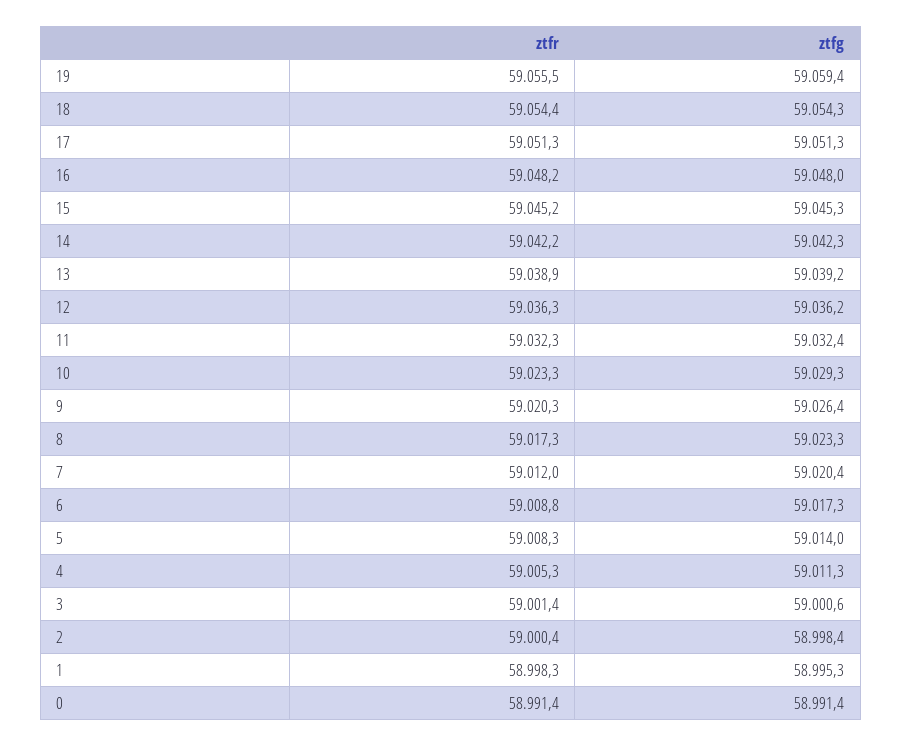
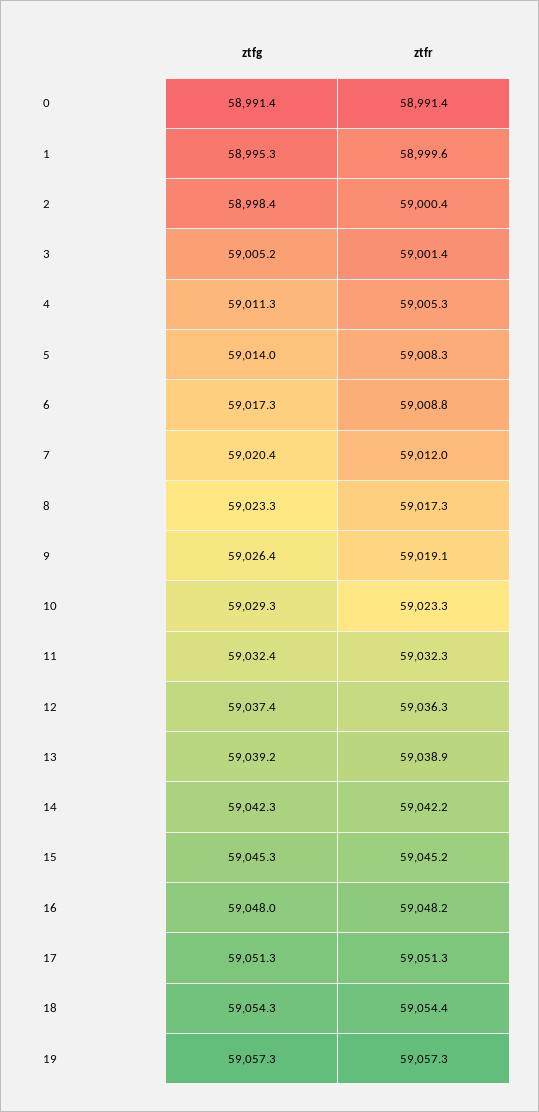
  {
    "ztfr": {
-     "19": 59055.5,
+     "19": 59057.3,
      "18": 59054.4,
      "17": 59051.3,
      "16": 59048.2,
      "15": 59045.2,
      "14": 59042.2,
      "13": 59038.9,
      "12": 59036.3,
      "11": 59032.3,
      "10": 59023.3,
-     "9": 59020.3,
+     "9": 59019.1,
      "8": 59017.3,
      "7": 59012,
      "6": 59008.8,
      "5": 59008.3,
      "4": 59005.3,
      "3": 59001.4,
      "2": 59000.4,
-     "1": 58998.3,
+     "1": 58999.6,
      "0": 58991.4
    },
    "ztfg": {
-     "19": 59059.4,
+     "19": 59057.3,
      "18": 59054.3,
      "17": 59051.3,
      "16": 59048,
      "15": 59045.3,
      "14": 59042.3,
      "13": 59039.2,
-     "12": 59036.2,
+     "12": 59037.4,
      "11": 59032.4,
      "10": 59029.3,
      "9": 59026.4,
      "8": 59023.3,
      "7": 59020.4,
      "6": 59017.3,
      "5": 59014,
      "4": 59011.3,
-     "3": 59000.6,
+     "3": 59005.2,
      "2": 58998.4,
      "1": 58995.3,
      "0": 58991.4
    }
  }

